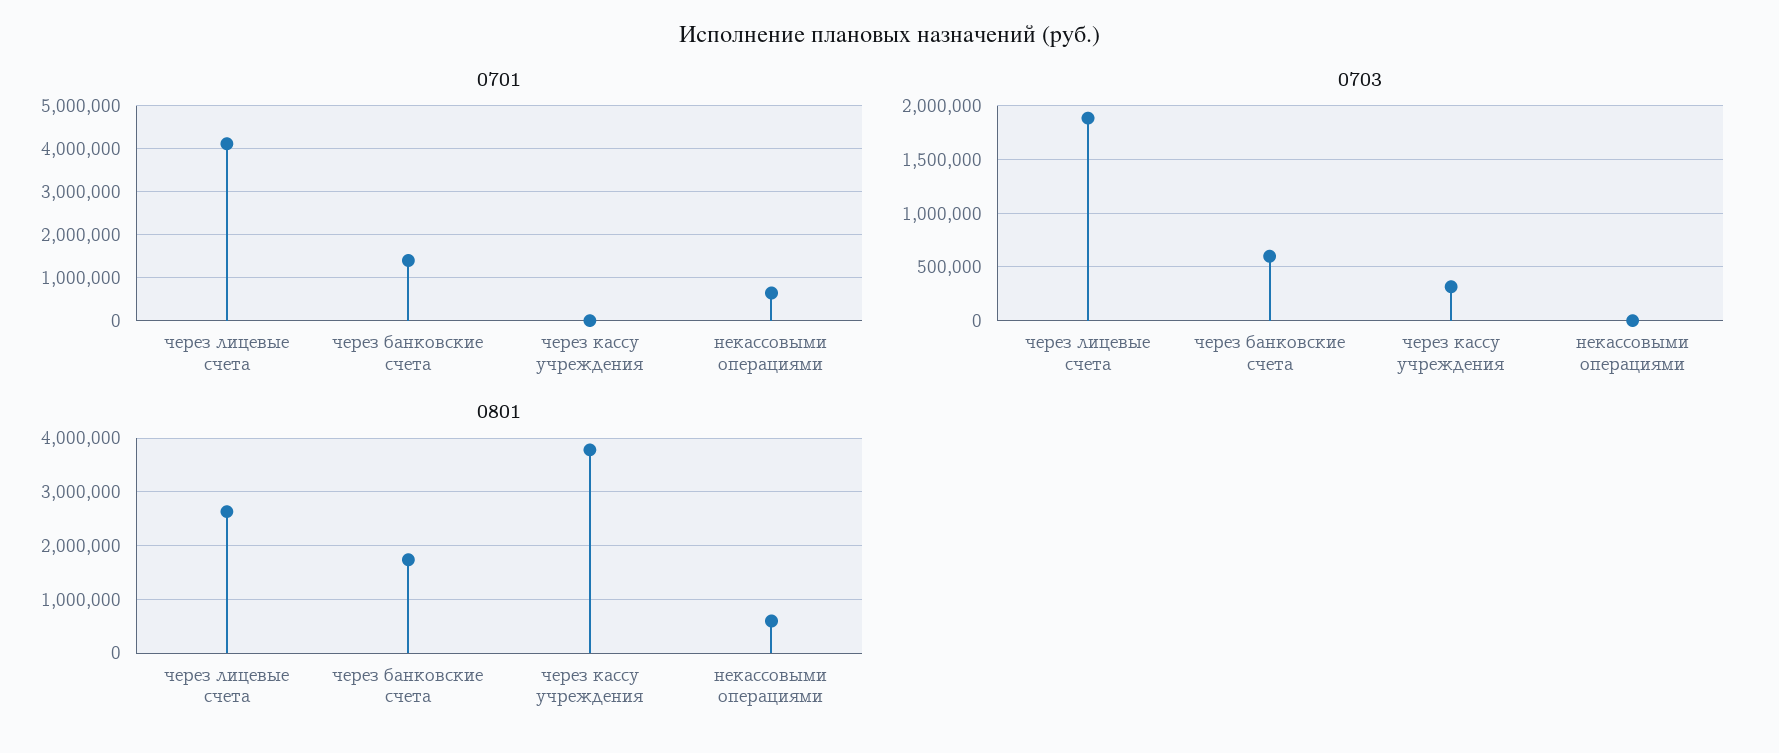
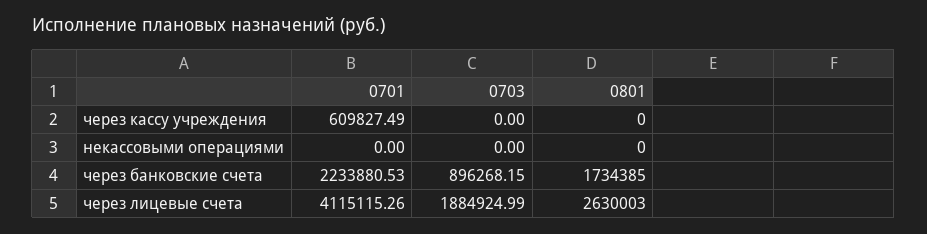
  {
    "0701": {
      "через лицевые счета": 4115115.26,
-     "через банковские счета": 1400000,
+     "через банковские счета": 2233880.53,
-     "через кассу учреждения": 0,
+     "через кассу учреждения": 609827.49,
-     "некассовыми операциями": 600000
+     "некассовыми операциями": 0
    },
    "0703": {
      "через лицевые счета": 1884924.99,
-     "через банковские счета": 600000,
+     "через банковские счета": 896268.15,
-     "через кассу учреждения": 300000,
+     "через кассу учреждения": 0,
      "некассовыми операциями": 0
    },
    "0801": {
      "через лицевые счета": 2630003,
      "через банковские счета": 1734385,
-     "через кассу учреждения": 3800000,
+     "через кассу учреждения": 0,
-     "некассовыми операциями": 600000
+     "некассовыми операциями": 0
    }
  }

